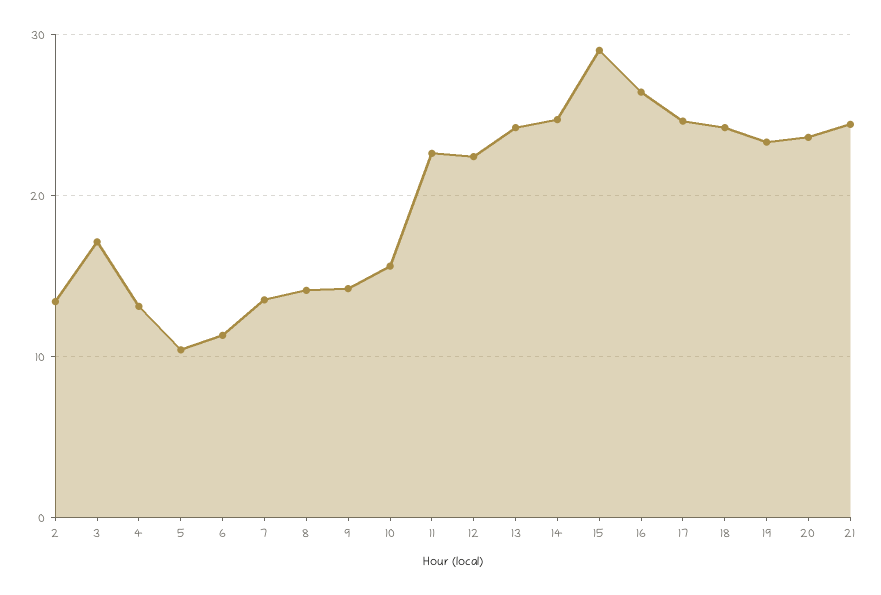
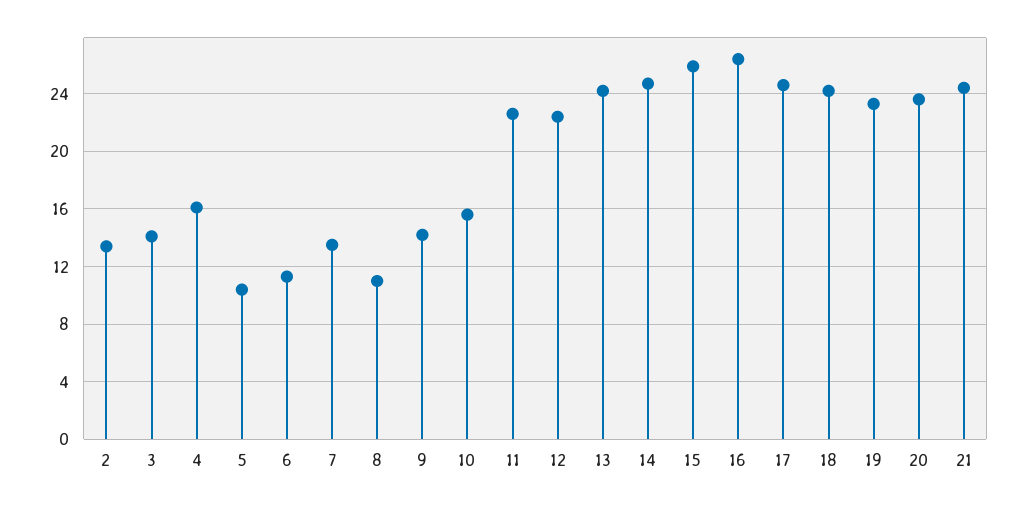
  {
    "2": 13.5,
-   "3": 17,
+   "3": 14,
-   "4": 13,
+   "4": 16,
    "5": 10.5,
    "6": 11.5,
    "7": 13.5,
-   "8": 14,
+   "8": 11,
    "9": 14,
    "10": 15.5,
    "11": 22.5,
    "12": 22.5,
    "13": 24,
    "14": 24.5,
-   "15": 29,
+   "15": 26,
    "16": 26.5,
    "17": 24.5,
    "18": 24,
    "19": 23.5,
    "20": 23.5,
    "21": 24.5
  }

